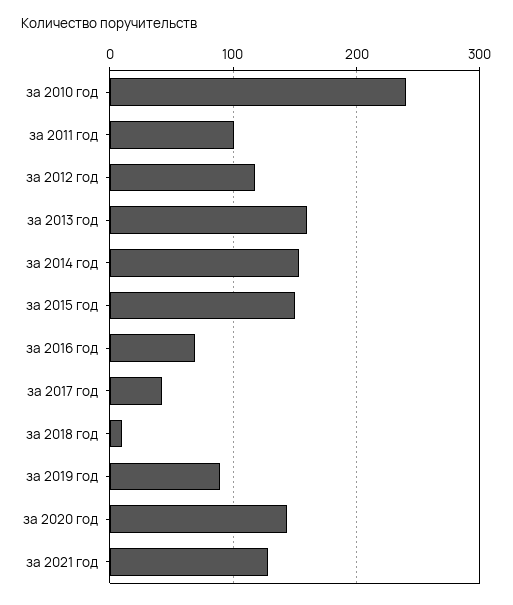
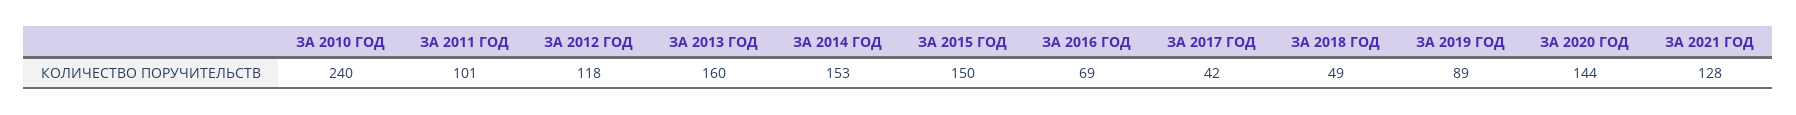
  {
    "за 2010 год": 240,
    "за 2011 год": 101,
    "за 2012 год": 118,
    "за 2013 год": 160,
    "за 2014 год": 153,
    "за 2015 год": 150,
    "за 2016 год": 69,
    "за 2017 год": 42,
-   "за 2018 год": 10,
+   "за 2018 год": 49,
    "за 2019 год": 89,
    "за 2020 год": 144,
    "за 2021 год": 128
  }

